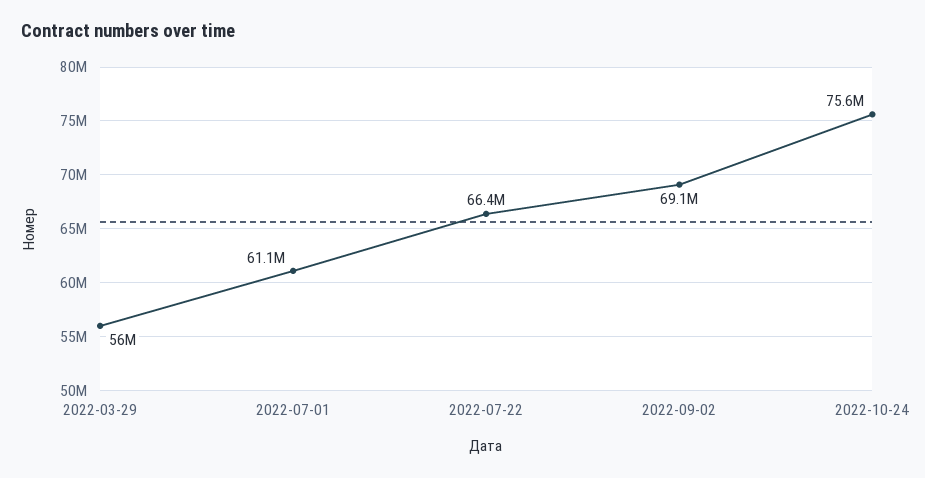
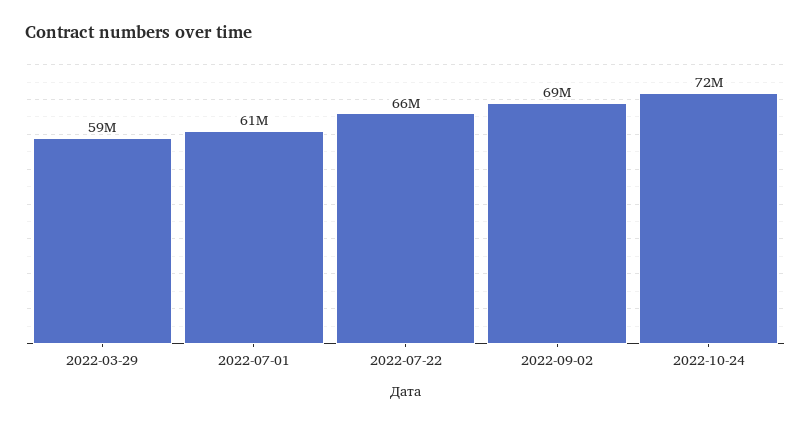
  {
-   "2022-03-29": 56000000,
+   "2022-03-29": 59000000,
    "2022-07-01": 61100000,
    "2022-07-22": 66400000,
    "2022-09-02": 69100000,
-   "2022-10-24": 75600000
+   "2022-10-24": 72000000
  }

